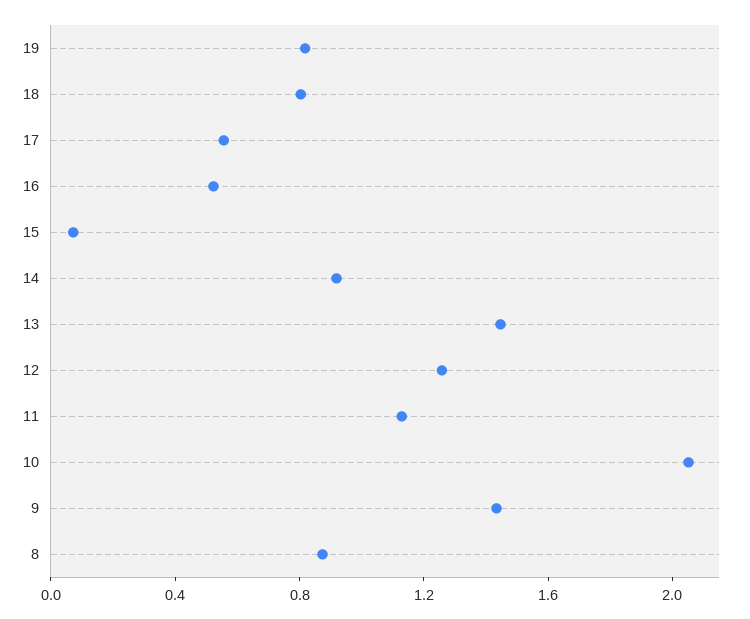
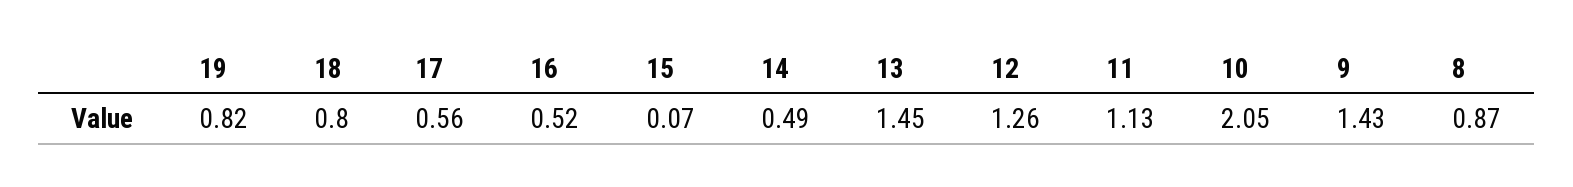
  {
    "19": 0.82,
    "18": 0.8,
    "17": 0.56,
    "16": 0.52,
    "15": 0.07,
-   "14": 0.9,
+   "14": 0.49,
    "13": 1.45,
    "12": 1.26,
    "11": 1.13,
    "10": 2.05,
    "9": 1.43,
    "8": 0.87
  }

